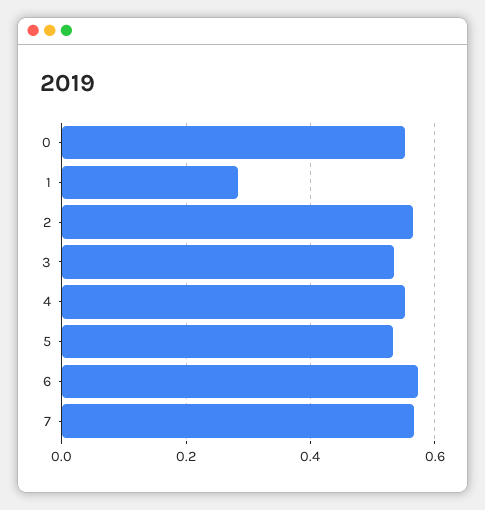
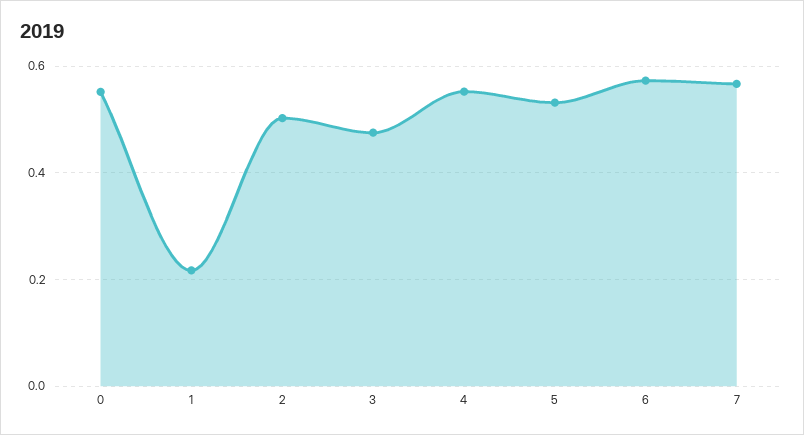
  {
    "0": 0.56,
-   "1": 0.28,
+   "1": 0.22,
-   "2": 0.56,
+   "2": 0.5,
-   "3": 0.54,
+   "3": 0.48,
    "4": 0.56,
    "5": 0.54,
    "6": 0.58,
    "7": 0.56
  }

